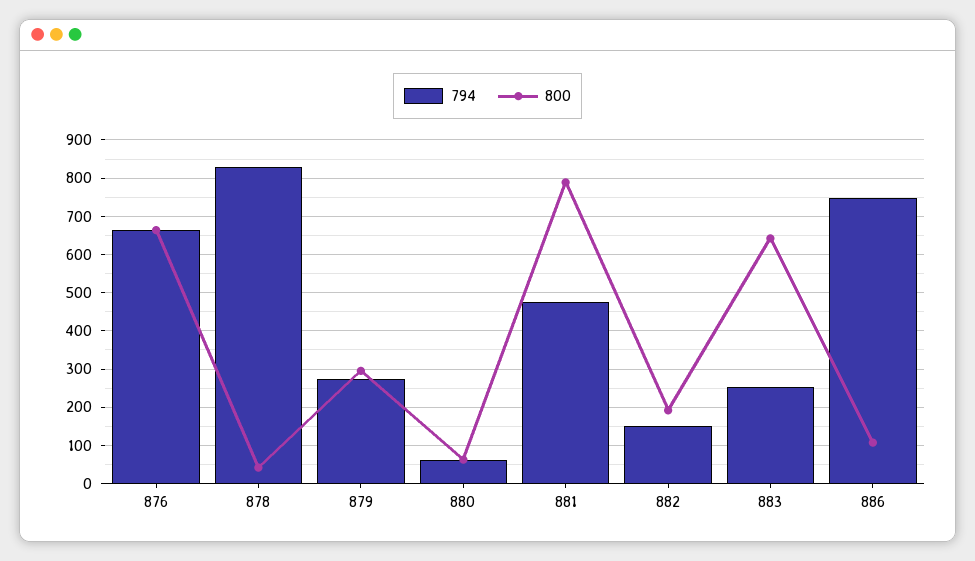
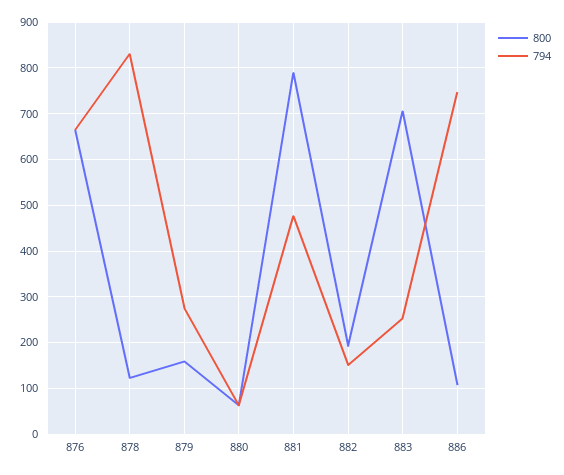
  {
    "794": {
      "876": 660,
      "878": 840,
      "879": 280,
      "880": 60,
      "881": 480,
      "882": 160,
      "883": 260,
      "886": 740
    },
    "800": {
      "876": 660,
-     "878": 40,
+     "878": 120,
-     "879": 300,
+     "879": 160,
      "880": 60,
      "881": 780,
      "882": 200,
-     "883": 640,
+     "883": 700,
      "886": 100
    }
  }

